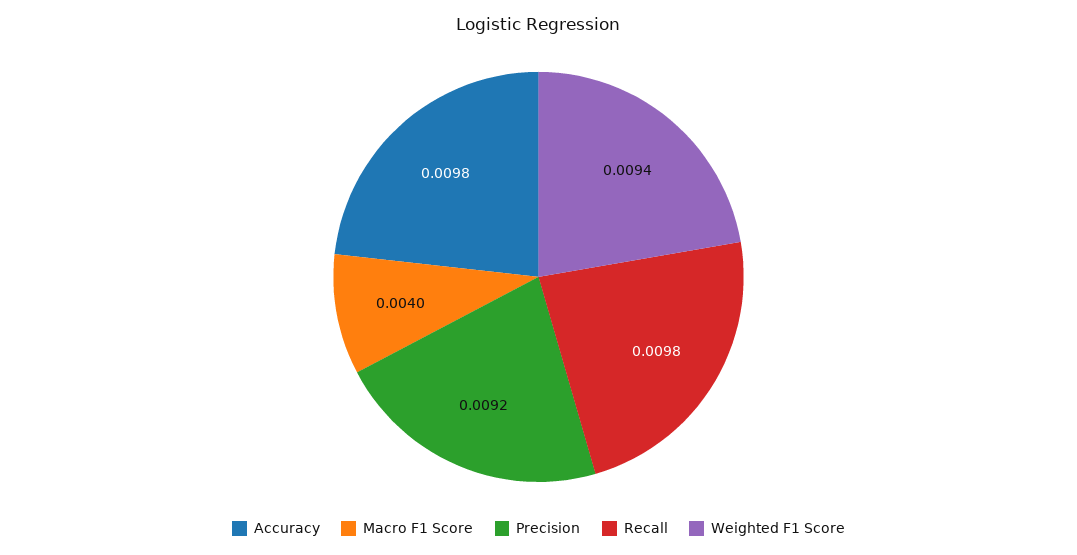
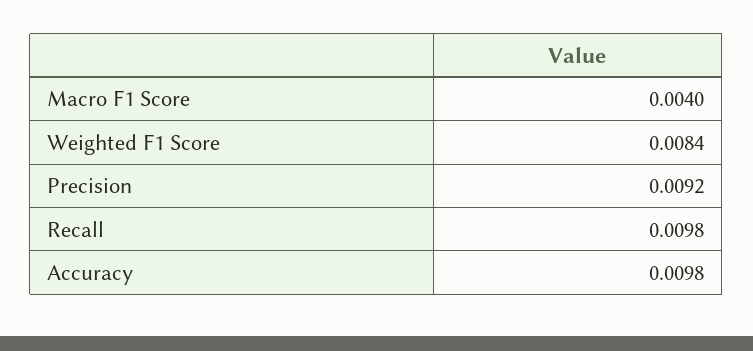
  {
    "Accuracy": 0.0098,
    "Macro F1 Score": 0.004,
    "Precision": 0.0092,
    "Recall": 0.0098,
-   "Weighted F1 Score": 0.0094
+   "Weighted F1 Score": 0.0084
  }

